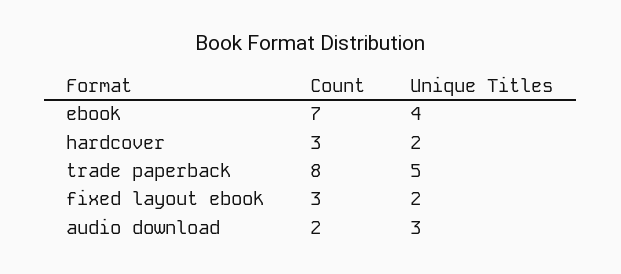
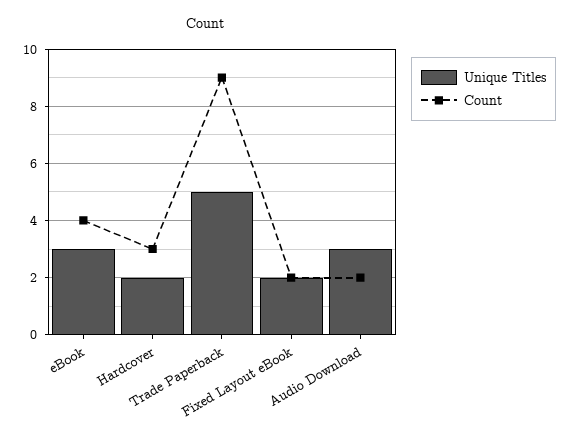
  {
    "Count": {
-     "ebook": 7,
+     "ebook": 4,
      "hardcover": 3,
-     "trade paperback": 8,
+     "trade paperback": 9,
-     "fixed layout ebook": 3,
+     "fixed layout ebook": 2,
      "audio download": 2
    },
    "Unique Titles": {
-     "ebook": 4,
+     "ebook": 3,
      "hardcover": 2,
      "trade paperback": 5,
      "fixed layout ebook": 2,
      "audio download": 3
    }
  }

